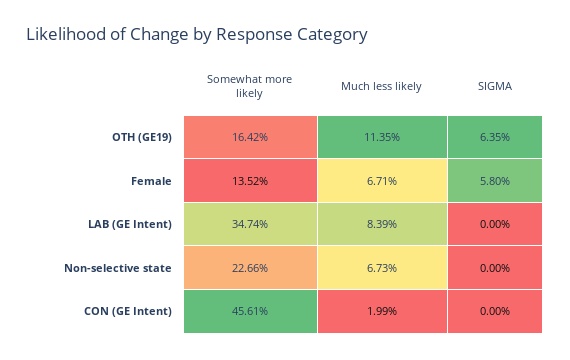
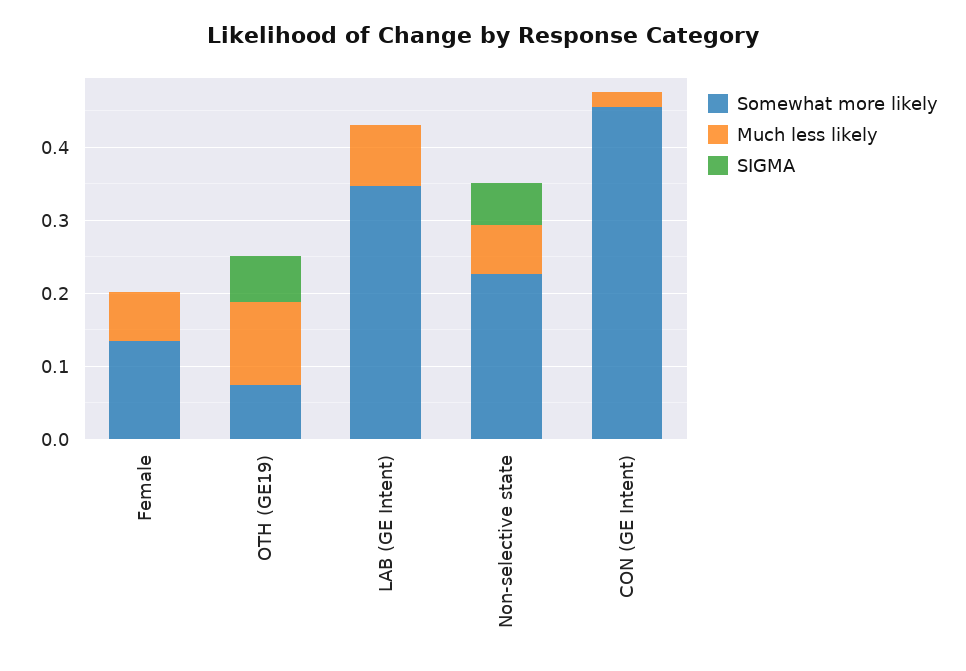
  {
    "Somewhat more likely": {
-     "OTH (GE19)": 0.1642,
+     "OTH (GE19)": 0.08,
      "Female": 0.1352,
      "LAB (GE Intent)": 0.3474,
      "Non-selective state": 0.2266,
      "CON (GE Intent)": 0.4561
    },
    "Much less likely": {
      "OTH (GE19)": 0.1135,
      "Female": 0.0671,
      "LAB (GE Intent)": 0.0839,
      "Non-selective state": 0.0673,
      "CON (GE Intent)": 0.0199
    },
    "SIGMA": {
      "OTH (GE19)": 0.0635,
-     "Female": 0.058,
+     "Female": 0,
      "LAB (GE Intent)": 0,
-     "Non-selective state": 0,
+     "Non-selective state": 0.06,
      "CON (GE Intent)": 0
    }
  }

